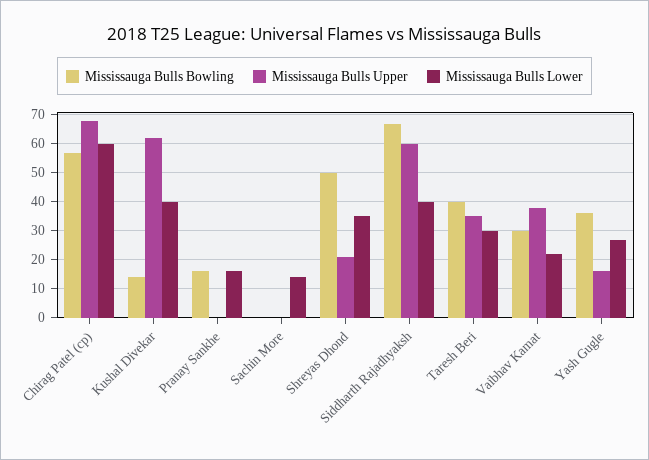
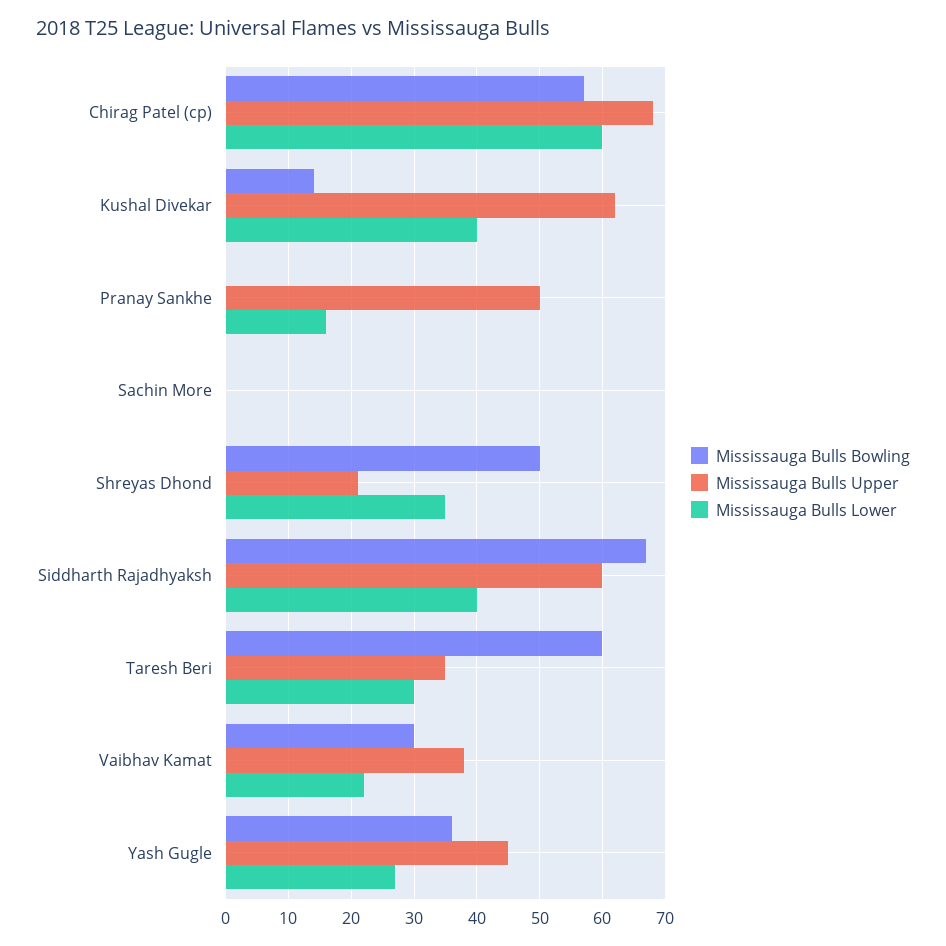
  {
    "Mississauga Bulls Bowling": {
      "Chirag Patel (cp)": 57,
      "Kushal Divekar": 14,
-     "Pranay Sankhe": 15,
+     "Pranay Sankhe": 0,
      "Sachin More": 0,
      "Shreyas Dhond": 50,
      "Siddharth Rajadhyaksh": 67,
-     "Taresh Beri": 40,
+     "Taresh Beri": 60,
      "Vaibhav Kamat": 30,
      "Yash Gugle": 36
    },
    "Mississauga Bulls Upper": {
      "Chirag Patel (cp)": 68,
      "Kushal Divekar": 62,
-     "Pranay Sankhe": 0,
+     "Pranay Sankhe": 50,
      "Sachin More": 0,
      "Shreyas Dhond": 21,
      "Siddharth Rajadhyaksh": 60,
      "Taresh Beri": 35,
      "Vaibhav Kamat": 38,
-     "Yash Gugle": 15
+     "Yash Gugle": 45
    },
    "Mississauga Bulls Lower": {
      "Chirag Patel (cp)": 60,
      "Kushal Divekar": 40,
      "Pranay Sankhe": 16,
-     "Sachin More": 15,
+     "Sachin More": 0,
      "Shreyas Dhond": 35,
      "Siddharth Rajadhyaksh": 40,
      "Taresh Beri": 30,
      "Vaibhav Kamat": 22,
      "Yash Gugle": 27
    }
  }

